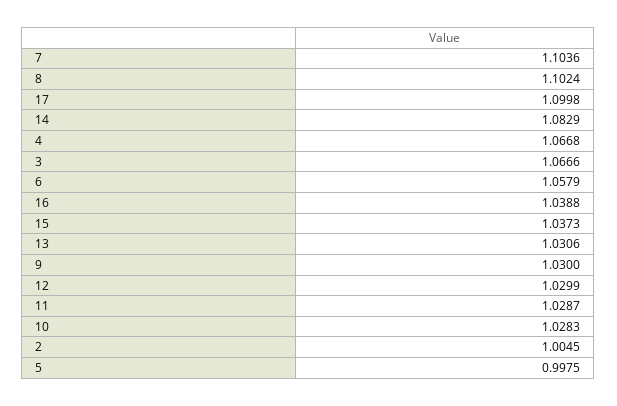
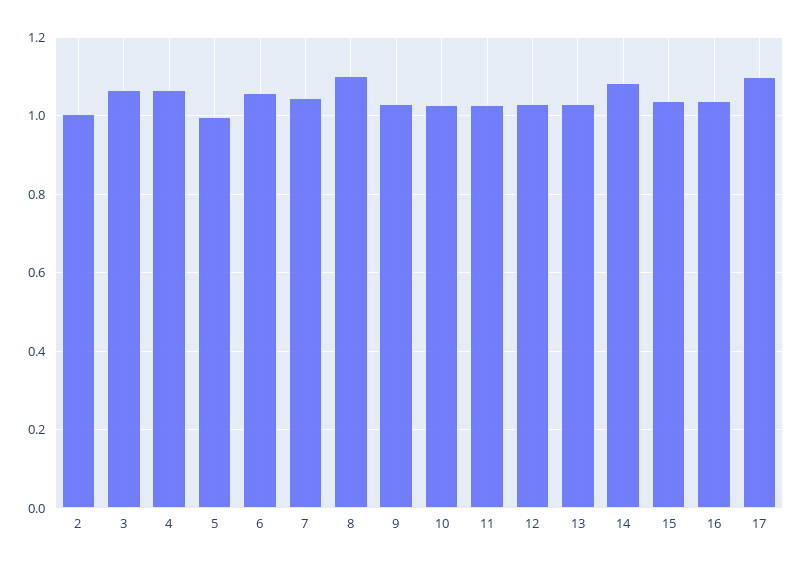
  {
-   "7": 1.1036,
+   "7": 1.04,
    "8": 1.1024,
    "17": 1.0998,
    "14": 1.0829,
    "4": 1.0668,
    "3": 1.0666,
    "6": 1.0579,
    "16": 1.0388,
    "15": 1.0373,
    "13": 1.0306,
    "9": 1.03,
    "12": 1.0299,
    "11": 1.0287,
    "10": 1.0283,
    "2": 1.0045,
    "5": 0.9975
  }

